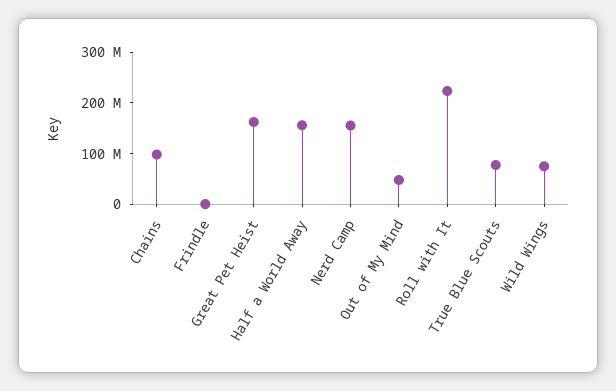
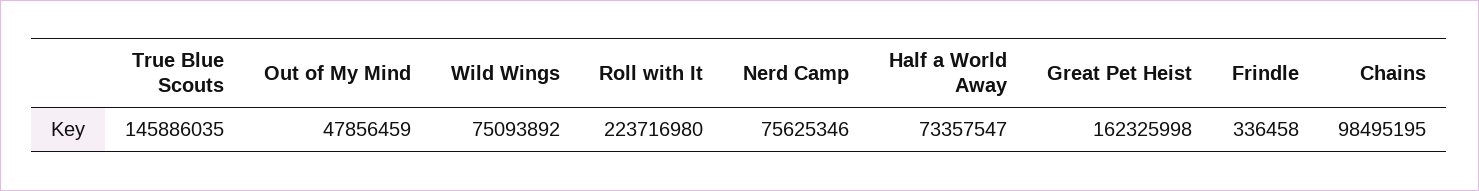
  {
    "Chains": 98495195,
    "Frindle": 336458,
    "Great Pet Heist": 162325998,
-   "Half a World Away": 160000000,
+   "Half a World Away": 73357547,
-   "Nerd Camp": 160000000,
+   "Nerd Camp": 75625346,
    "Out of My Mind": 47856459,
    "Roll with It": 223716980,
-   "True Blue Scouts": 80000000,
+   "True Blue Scouts": 145886035,
    "Wild Wings": 75093892
  }

